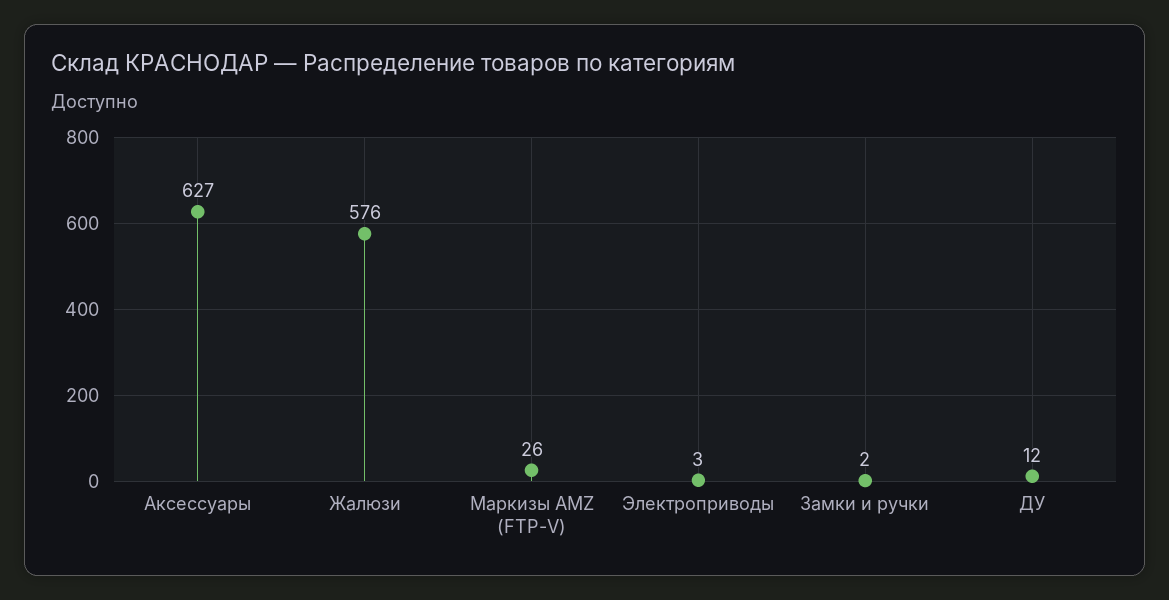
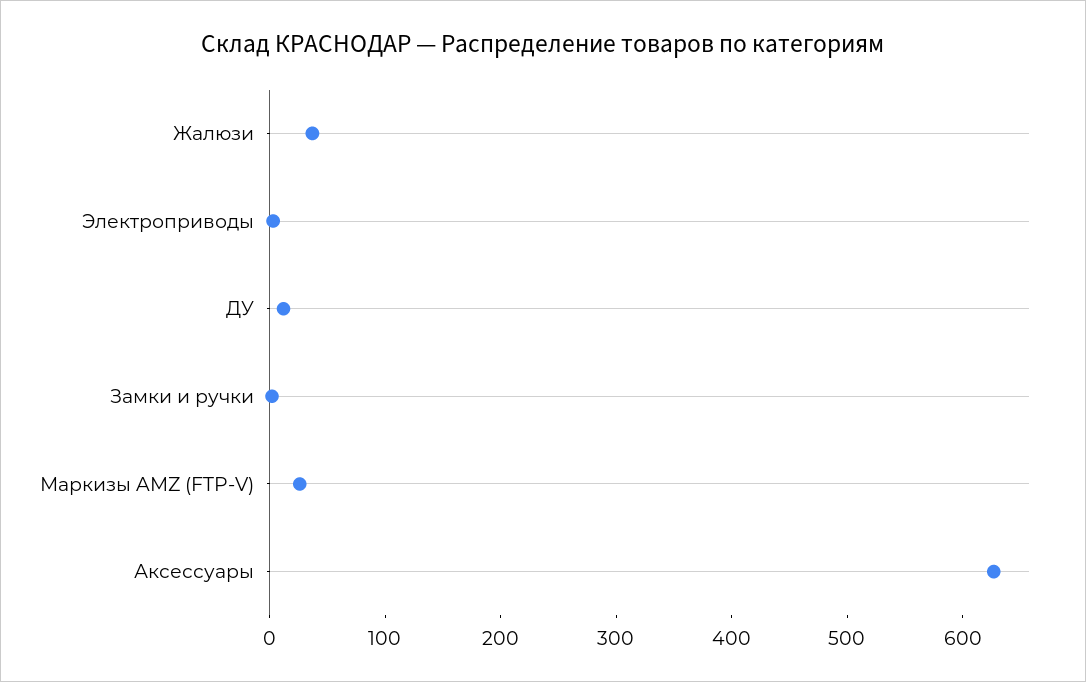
  {
    "Аксессуары": 627,
-   "Жалюзи": 576,
+   "Жалюзи": 40,
    "Маркизы AMZ (FTP-V)": 26,
    "Электроприводы": 3,
    "Замки и ручки": 2,
    "ДУ": 12
  }

